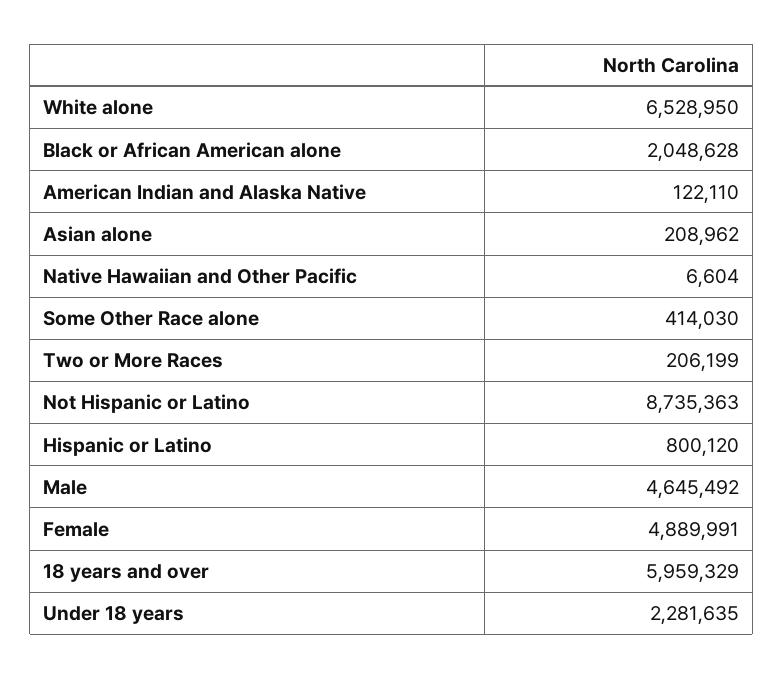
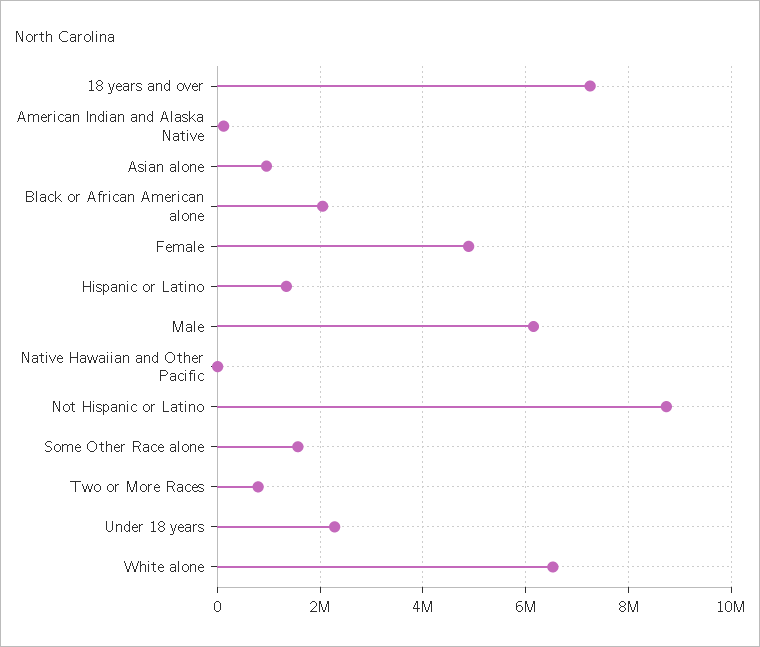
  {
    "White alone": 6528950,
    "Black or African American alone": 2048628,
    "American Indian and Alaska Native": 122110,
-   "Asian alone": 208962,
+   "Asian alone": 1000000,
    "Native Hawaiian and Other Pacific": 6604,
-   "Some Other Race alone": 414030,
+   "Some Other Race alone": 1600000,
-   "Two or More Races": 206199,
+   "Two or More Races": 800000,
    "Not Hispanic or Latino": 8735363,
-   "Hispanic or Latino": 800120,
+   "Hispanic or Latino": 1400000,
-   "Male": 4645492,
+   "Male": 6200000,
    "Female": 4889991,
-   "18 years and over": 5959329,
+   "18 years and over": 7200000,
    "Under 18 years": 2281635
  }

